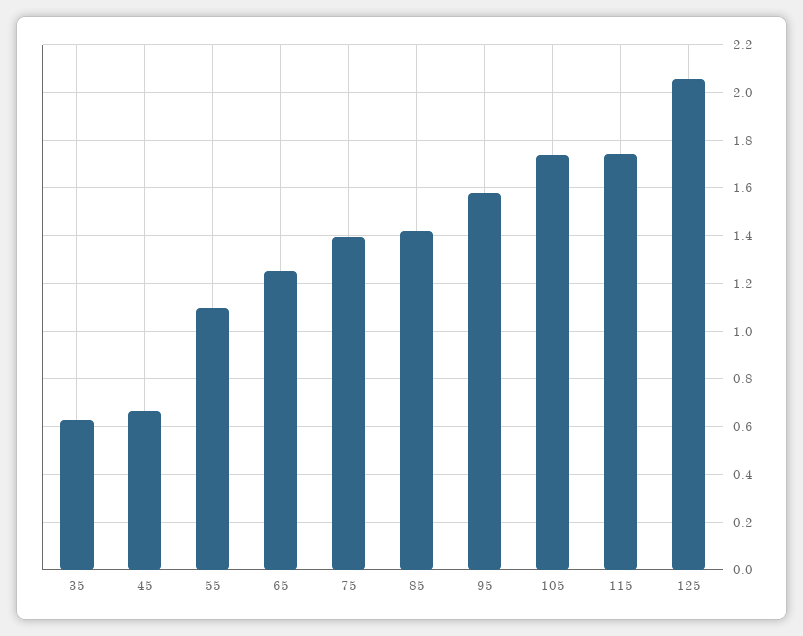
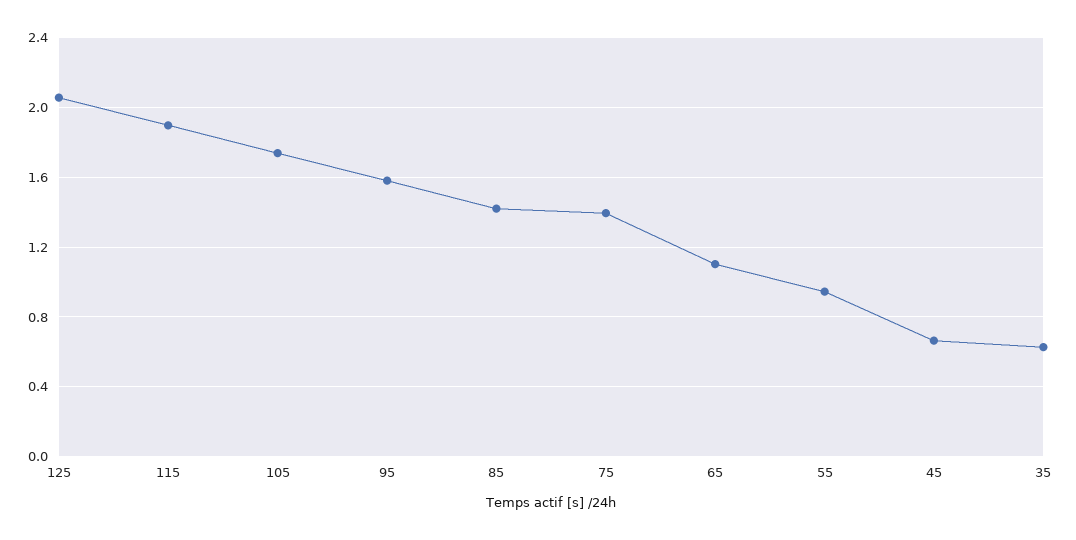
  {
    "35": 0.65,
    "45": 0.65,
-   "55": 1.1,
+   "55": 0.95,
-   "65": 1.25,
+   "65": 1.1,
    "75": 1.4,
    "85": 1.4,
    "95": 1.6,
    "105": 1.75,
-   "115": 1.75,
+   "115": 1.9,
    "125": 2.05
  }

